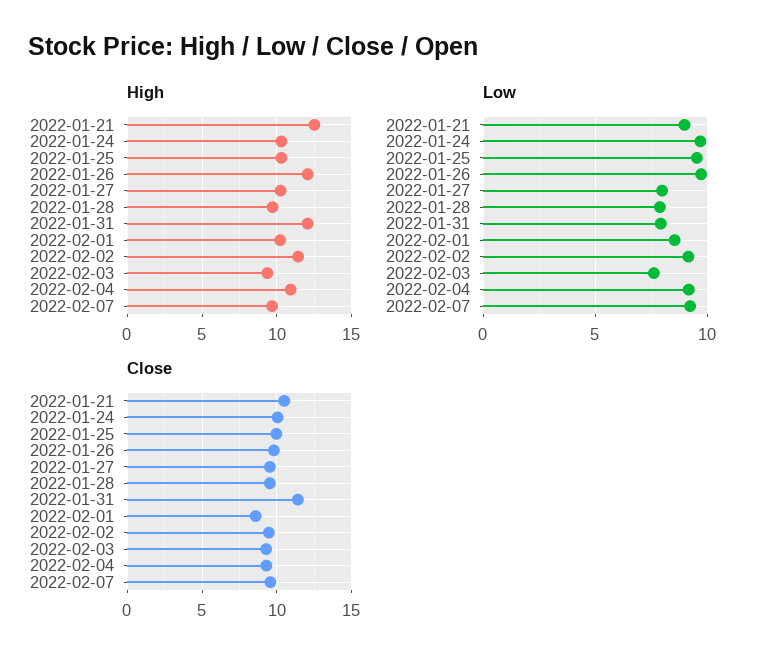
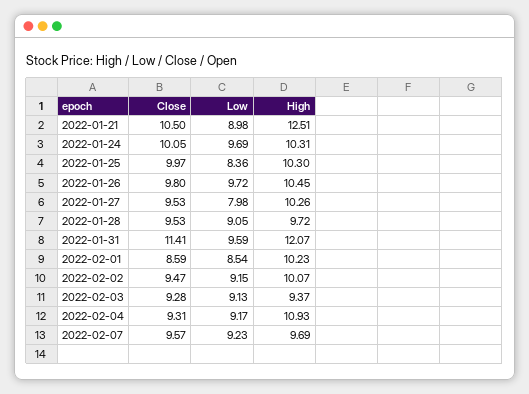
  {
    "High": {
      "2022-01-21": 12.51,
      "2022-01-24": 10.31,
      "2022-01-25": 10.3,
-     "2022-01-26": 12,
+     "2022-01-26": 10.45,
      "2022-01-27": 10.26,
      "2022-01-28": 9.72,
      "2022-01-31": 12.07,
      "2022-02-01": 10.23,
-     "2022-02-02": 11.5,
+     "2022-02-02": 10.07,
      "2022-02-03": 9.37,
      "2022-02-04": 10.93,
      "2022-02-07": 9.69
    },
    "Low": {
      "2022-01-21": 8.98,
      "2022-01-24": 9.69,
-     "2022-01-25": 9.5,
+     "2022-01-25": 8.36,
      "2022-01-26": 9.72,
      "2022-01-27": 7.98,
-     "2022-01-28": 8,
+     "2022-01-28": 9.05,
-     "2022-01-31": 8,
+     "2022-01-31": 9.59,
      "2022-02-01": 8.54,
      "2022-02-02": 9.15,
-     "2022-02-03": 7.5,
+     "2022-02-03": 9.13,
      "2022-02-04": 9.17,
      "2022-02-07": 9.23
    },
    "Close": {
      "2022-01-21": 10.5,
      "2022-01-24": 10.05,
      "2022-01-25": 9.97,
      "2022-01-26": 9.8,
      "2022-01-27": 9.53,
      "2022-01-28": 9.53,
      "2022-01-31": 11.41,
      "2022-02-01": 8.59,
      "2022-02-02": 9.47,
      "2022-02-03": 9.28,
      "2022-02-04": 9.31,
      "2022-02-07": 9.57
    }
  }

